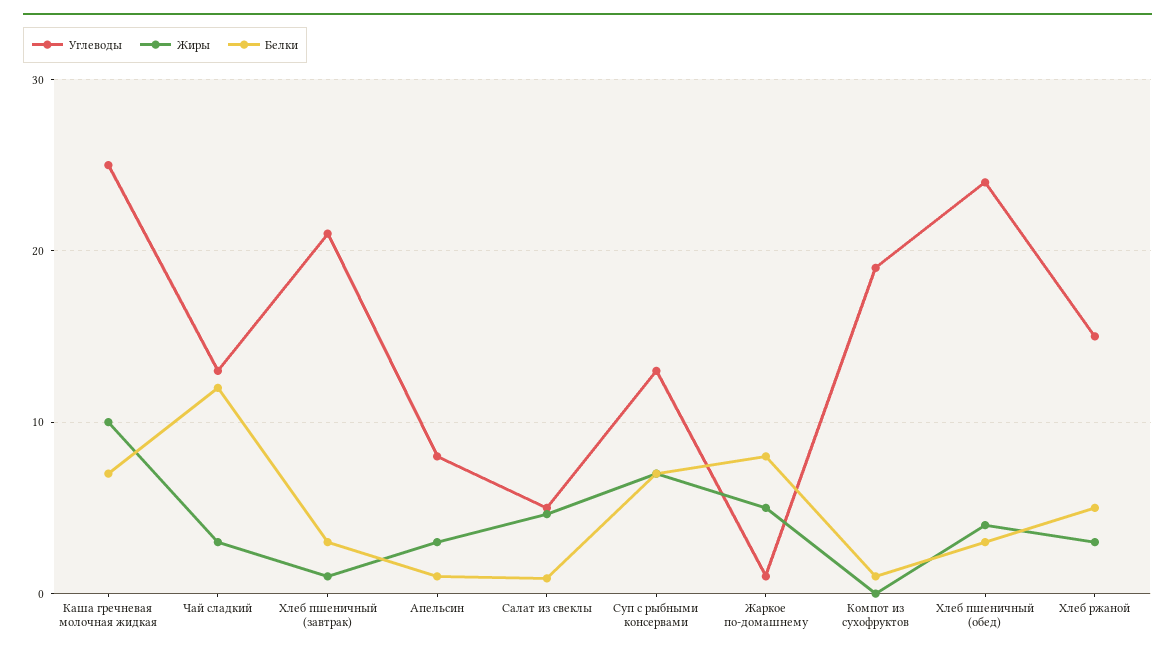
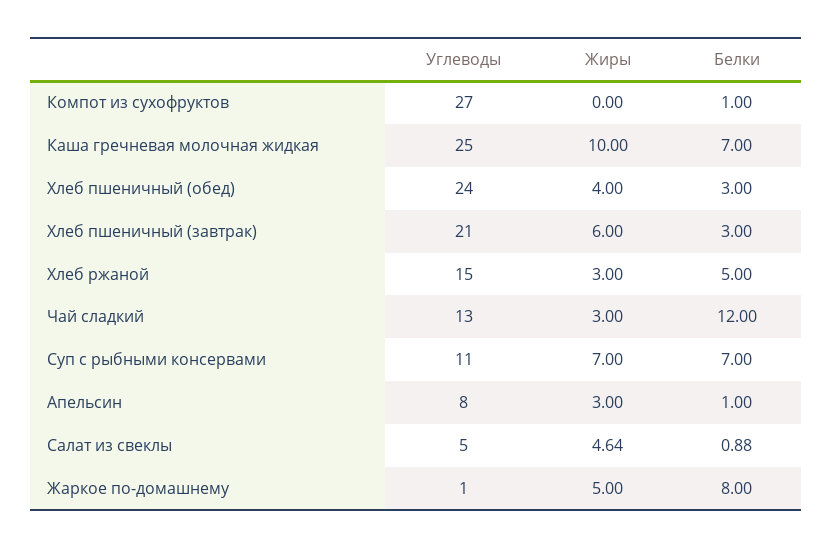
  {
    "Углеводы": {
      "Каша гречневая молочная жидкая": 25,
      "Чай сладкий": 13,
      "Хлеб пшеничный (завтрак)": 21,
      "Апельсин": 8,
      "Салат из свеклы": 5,
-     "Суп с рыбными консервами": 13,
+     "Суп с рыбными консервами": 11,
      "Жаркое по-домашнему": 1,
-     "Компот из сухофруктов": 19,
+     "Компот из сухофруктов": 27,
      "Хлеб пшеничный (обед)": 24,
      "Хлеб ржаной": 15
    },
    "Жиры": {
      "Каша гречневая молочная жидкая": 10,
      "Чай сладкий": 3,
-     "Хлеб пшеничный (завтрак)": 1,
+     "Хлеб пшеничный (завтрак)": 6,
      "Апельсин": 3,
      "Салат из свеклы": 4.64,
      "Суп с рыбными консервами": 7,
      "Жаркое по-домашнему": 5,
      "Компот из сухофруктов": 0,
      "Хлеб пшеничный (обед)": 4,
      "Хлеб ржаной": 3
    },
    "Белки": {
      "Каша гречневая молочная жидкая": 7,
      "Чай сладкий": 12,
      "Хлеб пшеничный (завтрак)": 3,
      "Апельсин": 1,
      "Салат из свеклы": 0.88,
      "Суп с рыбными консервами": 7,
      "Жаркое по-домашнему": 8,
      "Компот из сухофруктов": 1,
      "Хлеб пшеничный (обед)": 3,
      "Хлеб ржаной": 5
    }
  }

